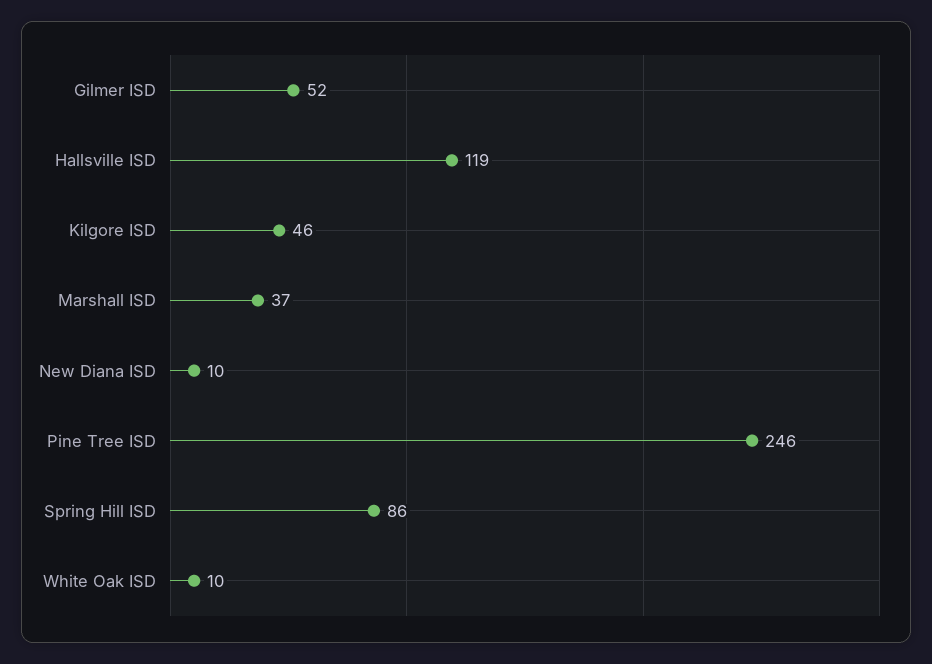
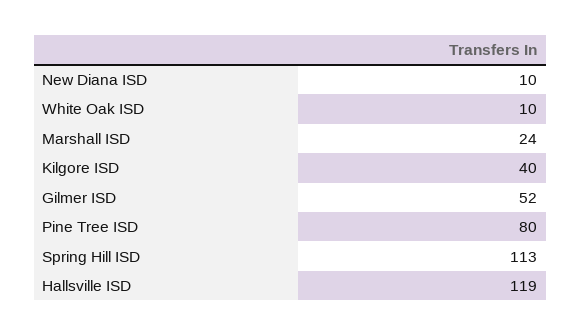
  {
    "Gilmer ISD": 52,
    "Hallsville ISD": 119,
-   "Kilgore ISD": 46,
+   "Kilgore ISD": 40,
-   "Marshall ISD": 37,
+   "Marshall ISD": 24,
    "New Diana ISD": 10,
-   "Pine Tree ISD": 246,
+   "Pine Tree ISD": 80,
-   "Spring Hill ISD": 86,
+   "Spring Hill ISD": 113,
    "White Oak ISD": 10
  }

